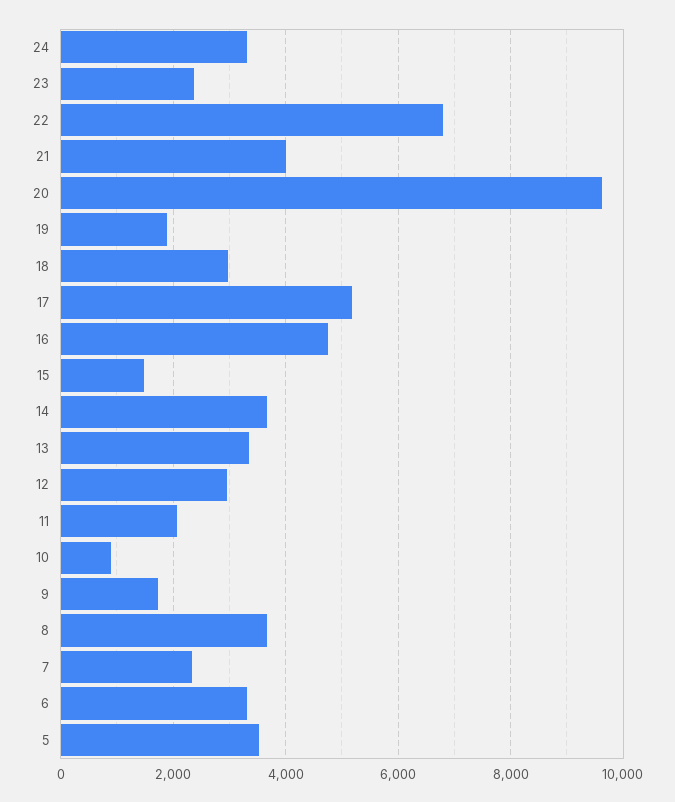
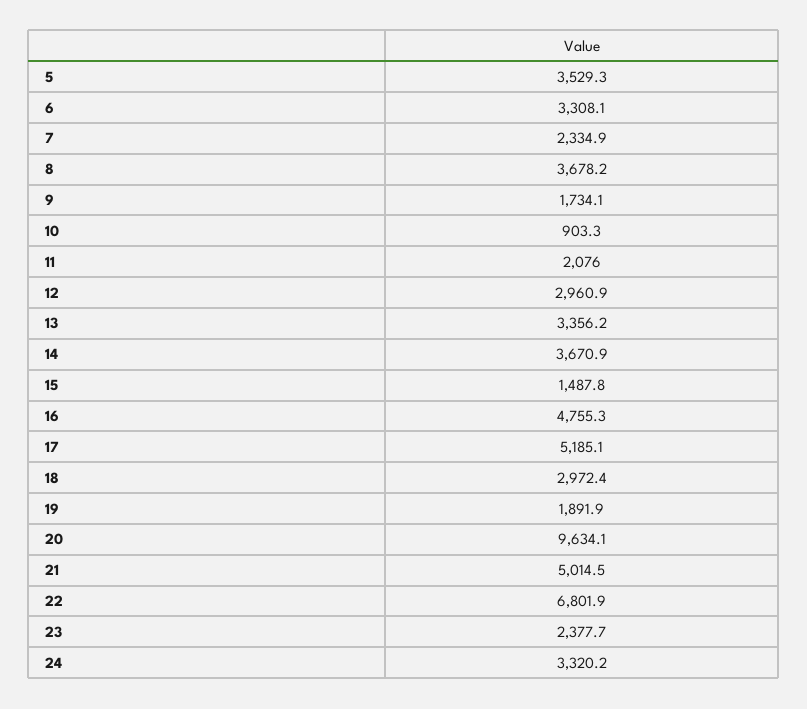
  {
    "24": 3320.2,
    "23": 2377.7,
    "22": 6801.9,
-   "21": 4000,
+   "21": 5014.5,
    "20": 9634.1,
    "19": 1891.9,
    "18": 2972.4,
    "17": 5185.1,
    "16": 4755.3,
    "15": 1487.8,
    "14": 3670.9,
    "13": 3356.2,
    "12": 2960.9,
    "11": 2076,
    "10": 903.3,
    "9": 1734.1,
    "8": 3678.2,
    "7": 2334.9,
    "6": 3308.1,
    "5": 3529.3
  }

